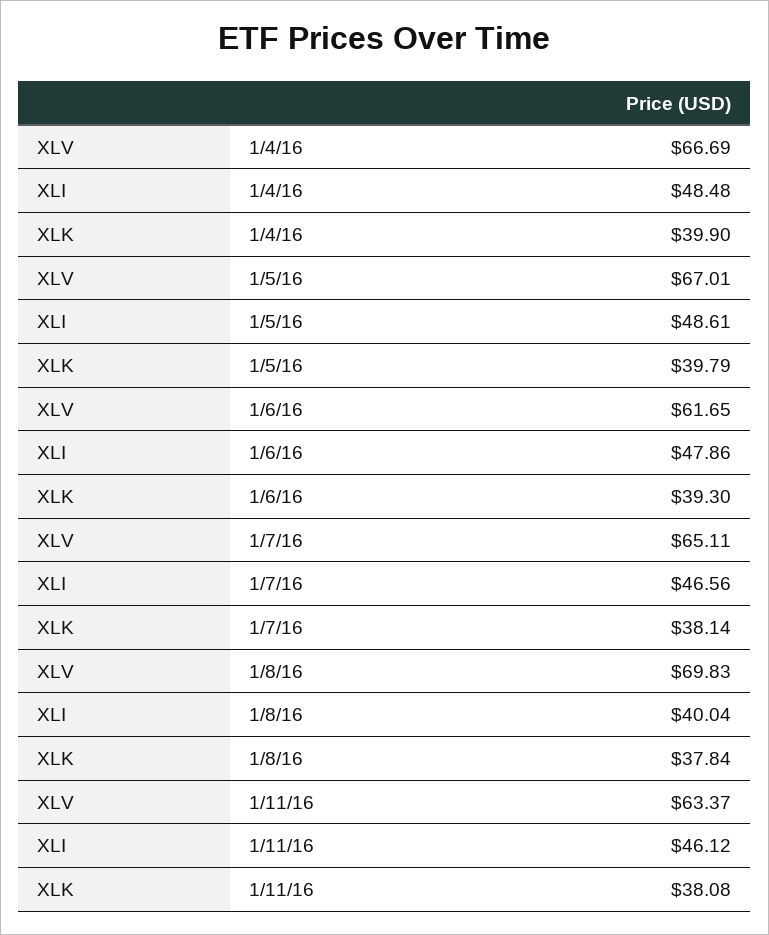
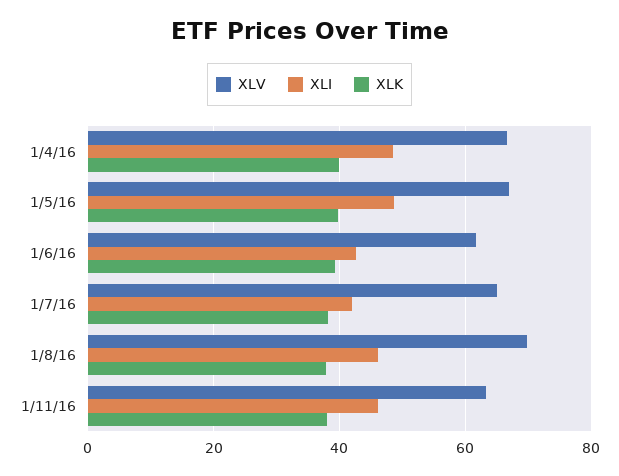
  {
    "XLV": {
      "1/4/16": 66.69,
      "1/5/16": 67.01,
      "1/6/16": 61.65,
      "1/7/16": 65.11,
      "1/8/16": 69.83,
      "1/11/16": 63.37
    },
    "XLI": {
      "1/4/16": 48.48,
      "1/5/16": 48.61,
-     "1/6/16": 47.86,
+     "1/6/16": 42,
-     "1/7/16": 46.56,
+     "1/7/16": 42,
-     "1/8/16": 40.04,
+     "1/8/16": 46,
      "1/11/16": 46.12
    },
    "XLK": {
      "1/4/16": 39.9,
      "1/5/16": 39.79,
      "1/6/16": 39.3,
      "1/7/16": 38.14,
      "1/8/16": 37.84,
      "1/11/16": 38.08
    }
  }

